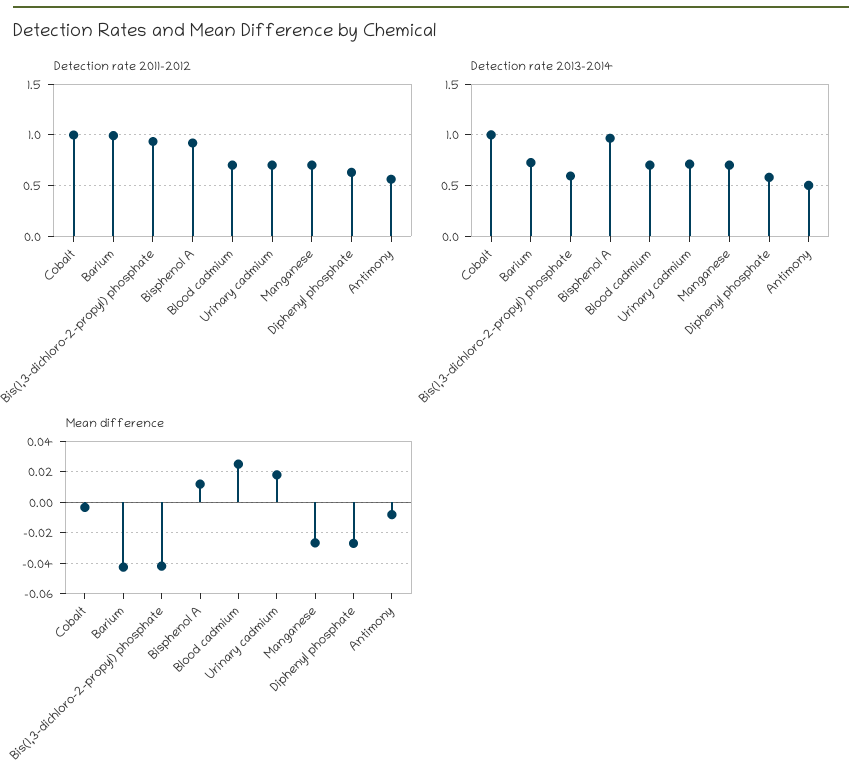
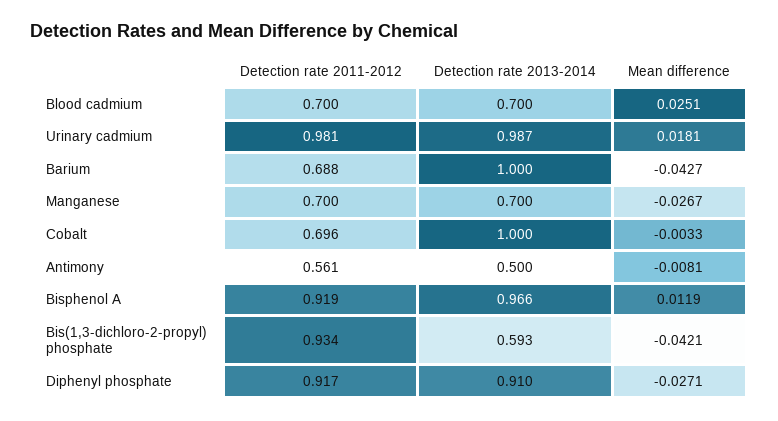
  {
    "Detection rate 2011-2012": {
-     "Cobalt": 1,
+     "Cobalt": 0.696,
-     "Barium": 1,
+     "Barium": 0.688,
      "Bis(1,3-dichloro-2-propyl) phosphate": 0.934,
      "Bisphenol A": 0.919,
      "Blood cadmium": 0.7,
-     "Urinary cadmium": 0.7,
+     "Urinary cadmium": 0.981,
      "Manganese": 0.7,
-     "Diphenyl phosphate": 0.6,
+     "Diphenyl phosphate": 0.917,
      "Antimony": 0.561
    },
    "Detection rate 2013-2014": {
      "Cobalt": 1,
-     "Barium": 0.7,
+     "Barium": 1,
      "Bis(1,3-dichloro-2-propyl) phosphate": 0.593,
      "Bisphenol A": 0.966,
      "Blood cadmium": 0.7,
-     "Urinary cadmium": 0.7,
+     "Urinary cadmium": 0.987,
      "Manganese": 0.7,
-     "Diphenyl phosphate": 0.6,
+     "Diphenyl phosphate": 0.91,
      "Antimony": 0.5
    },
    "Mean difference": {
      "Cobalt": -0.0033,
      "Barium": -0.0427,
      "Bis(1,3-dichloro-2-propyl) phosphate": -0.0421,
      "Bisphenol A": 0.0119,
      "Blood cadmium": 0.0251,
      "Urinary cadmium": 0.0181,
      "Manganese": -0.0267,
      "Diphenyl phosphate": -0.0271,
      "Antimony": -0.0081
    }
  }

